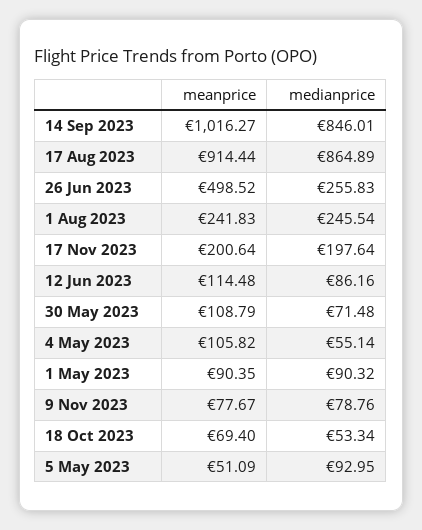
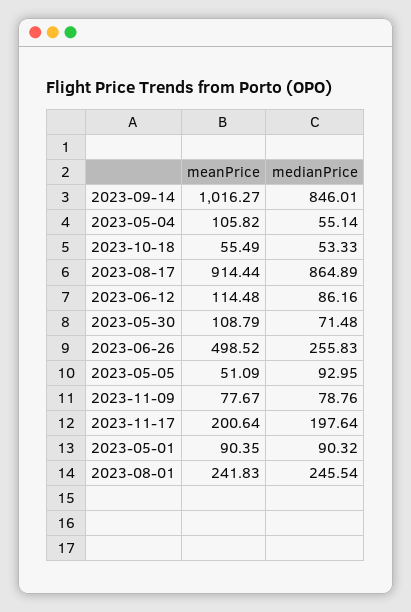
  {
    "meanprice": {
      "14 Sep 2023": 1016.27,
      "17 Aug 2023": 914.44,
      "26 Jun 2023": 498.52,
      "1 Aug 2023": 241.83,
      "17 Nov 2023": 200.64,
      "12 Jun 2023": 114.48,
      "30 May 2023": 108.79,
      "4 May 2023": 105.82,
      "1 May 2023": 90.35,
      "9 Nov 2023": 77.67,
-     "18 Oct 2023": 69.4,
+     "18 Oct 2023": 55.49,
      "5 May 2023": 51.09
    },
    "medianprice": {
      "14 Sep 2023": 846.01,
      "17 Aug 2023": 864.89,
      "26 Jun 2023": 255.83,
      "1 Aug 2023": 245.54,
      "17 Nov 2023": 197.64,
      "12 Jun 2023": 86.16,
      "30 May 2023": 71.48,
      "4 May 2023": 55.14,
      "1 May 2023": 90.32,
      "9 Nov 2023": 78.76,
-     "18 Oct 2023": 53.34,
+     "18 Oct 2023": 53.33,
      "5 May 2023": 92.95
    }
  }

